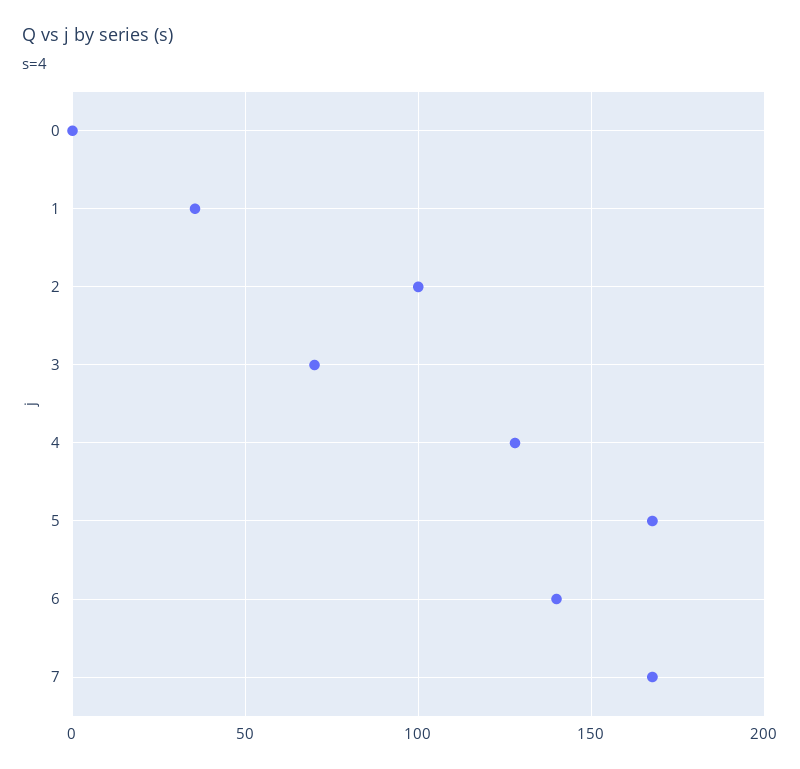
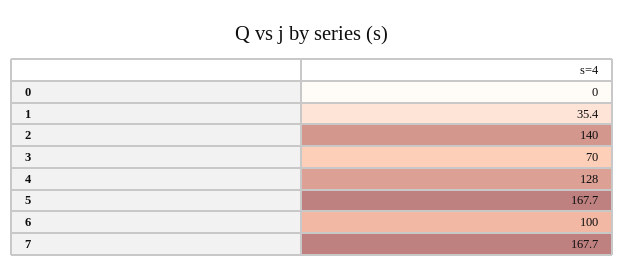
  {
    "0": 0,
    "1": 35.4,
-   "2": 100,
+   "2": 140,
    "3": 70,
    "4": 128,
    "5": 167.7,
-   "6": 140,
+   "6": 100,
    "7": 167.7
  }

